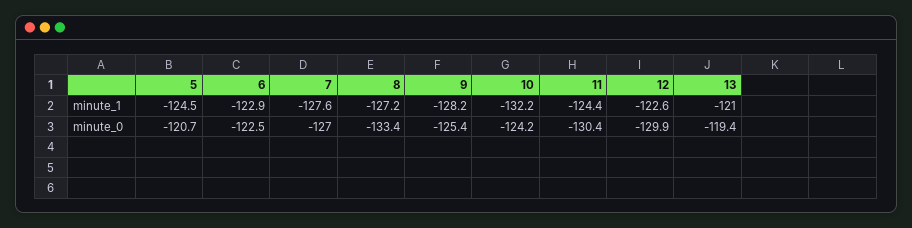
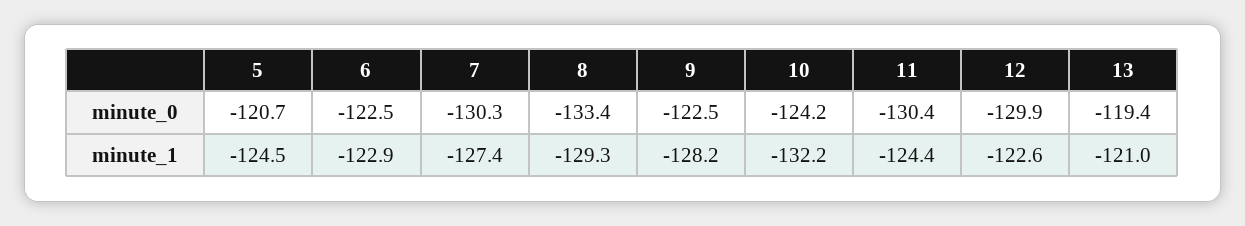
  {
    "5": {
      "minute_1": -124.5,
      "minute_0": -120.7
    },
    "6": {
      "minute_1": -122.9,
      "minute_0": -122.5
    },
    "7": {
-     "minute_1": -127.6,
+     "minute_1": -127.4,
-     "minute_0": -127
+     "minute_0": -130.3
    },
    "8": {
-     "minute_1": -127.2,
+     "minute_1": -129.3,
      "minute_0": -133.4
    },
    "9": {
      "minute_1": -128.2,
-     "minute_0": -125.4
+     "minute_0": -122.5
    },
    "10": {
      "minute_1": -132.2,
      "minute_0": -124.2
    },
    "11": {
      "minute_1": -124.4,
      "minute_0": -130.4
    },
    "12": {
      "minute_1": -122.6,
      "minute_0": -129.9
    },
    "13": {
      "minute_1": -121,
      "minute_0": -119.4
    }
  }

